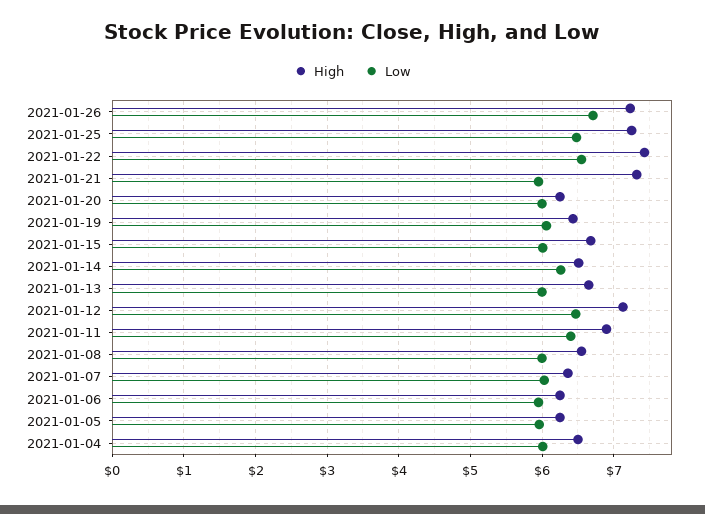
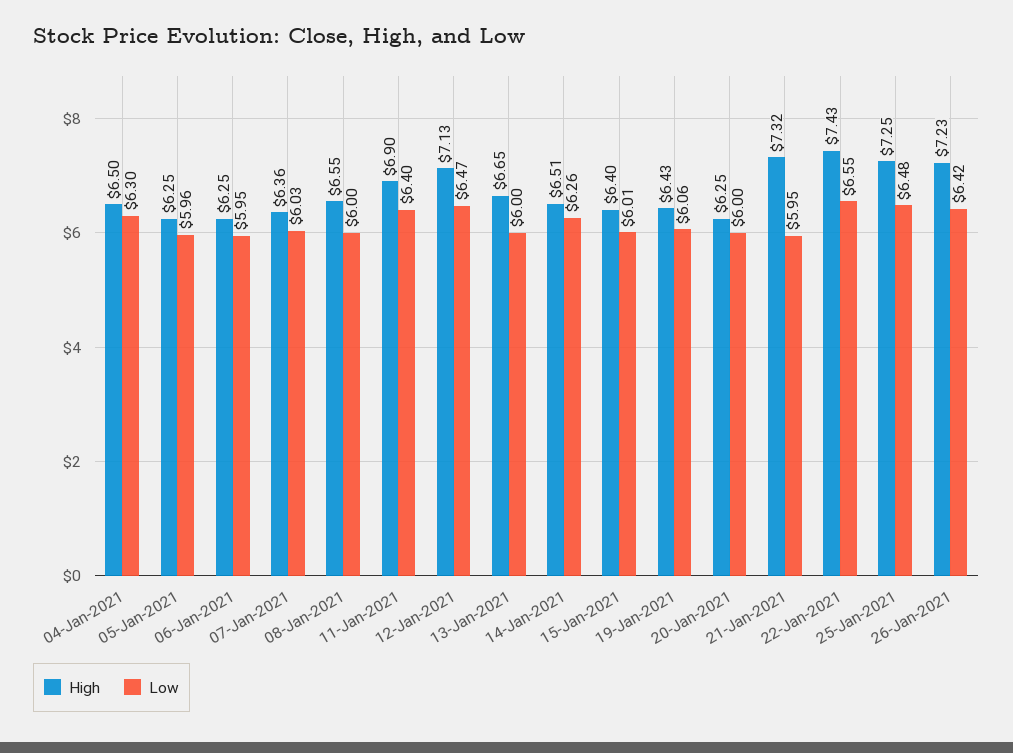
  {
    "High": {
      "2021-01-26": 7.23,
      "2021-01-25": 7.25,
      "2021-01-22": 7.43,
      "2021-01-21": 7.32,
      "2021-01-20": 6.25,
      "2021-01-19": 6.43,
-     "2021-01-15": 6.7,
+     "2021-01-15": 6.4,
      "2021-01-14": 6.51,
      "2021-01-13": 6.65,
      "2021-01-12": 7.13,
      "2021-01-11": 6.9,
      "2021-01-08": 6.55,
      "2021-01-07": 6.36,
      "2021-01-06": 6.25,
      "2021-01-05": 6.25,
      "2021-01-04": 6.5
    },
    "Low": {
-     "2021-01-26": 6.7,
+     "2021-01-26": 6.42,
      "2021-01-25": 6.48,
      "2021-01-22": 6.55,
      "2021-01-21": 5.95,
      "2021-01-20": 6,
      "2021-01-19": 6.06,
      "2021-01-15": 6.01,
      "2021-01-14": 6.26,
      "2021-01-13": 6,
      "2021-01-12": 6.47,
      "2021-01-11": 6.4,
      "2021-01-08": 6,
      "2021-01-07": 6.03,
      "2021-01-06": 5.95,
      "2021-01-05": 5.96,
-     "2021-01-04": 6
+     "2021-01-04": 6.3
    }
  }

